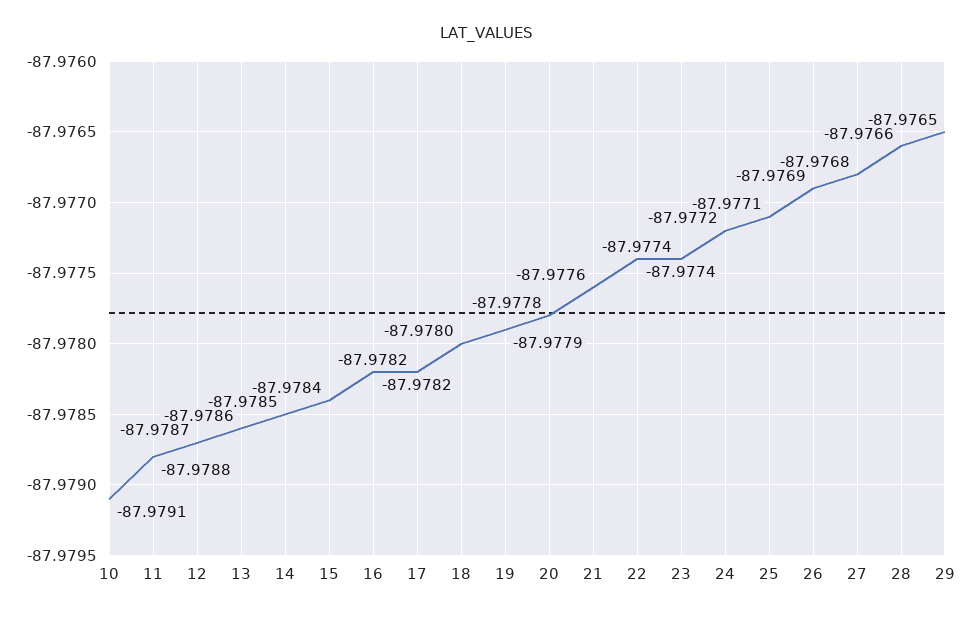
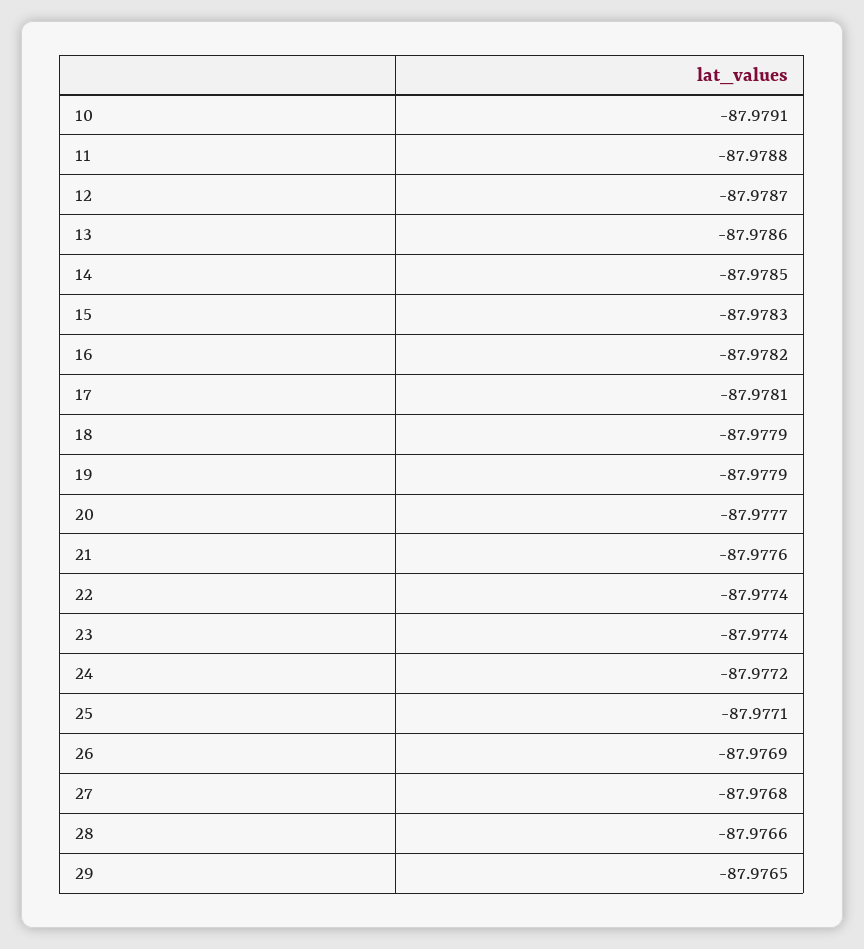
  {
    "10": -87.9791,
    "11": -87.9788,
    "12": -87.9787,
    "13": -87.9786,
    "14": -87.9785,
-   "15": -87.9784,
+   "15": -87.9783,
    "16": -87.9782,
-   "17": -87.9782,
+   "17": -87.9781,
-   "18": -87.978,
+   "18": -87.9779,
    "19": -87.9779,
-   "20": -87.9778,
+   "20": -87.9777,
    "21": -87.9776,
    "22": -87.9774,
    "23": -87.9774,
    "24": -87.9772,
    "25": -87.9771,
    "26": -87.9769,
    "27": -87.9768,
    "28": -87.9766,
    "29": -87.9765
  }

